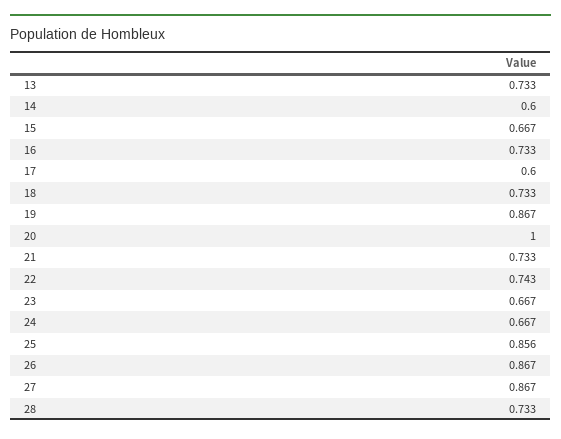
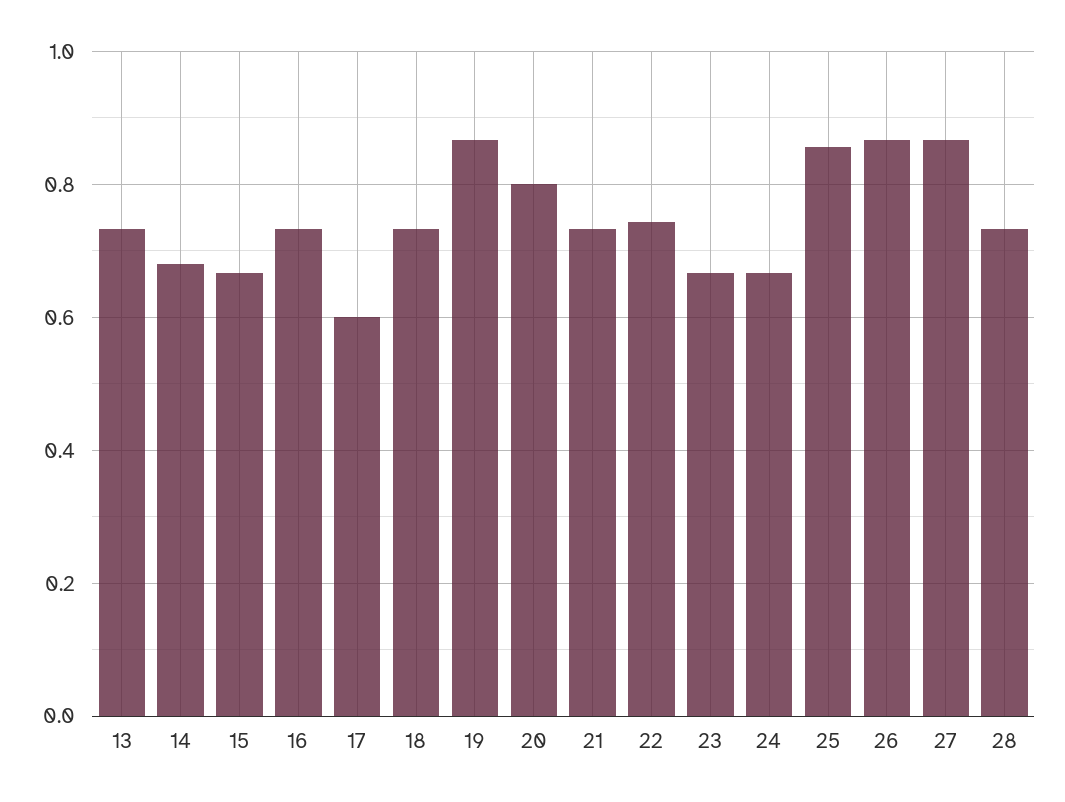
  {
    "13": 0.733,
-   "14": 0.6,
+   "14": 0.68,
    "15": 0.667,
    "16": 0.733,
    "17": 0.6,
    "18": 0.733,
    "19": 0.867,
-   "20": 1,
+   "20": 0.8,
    "21": 0.733,
    "22": 0.743,
    "23": 0.667,
    "24": 0.667,
    "25": 0.856,
    "26": 0.867,
    "27": 0.867,
    "28": 0.733
  }

